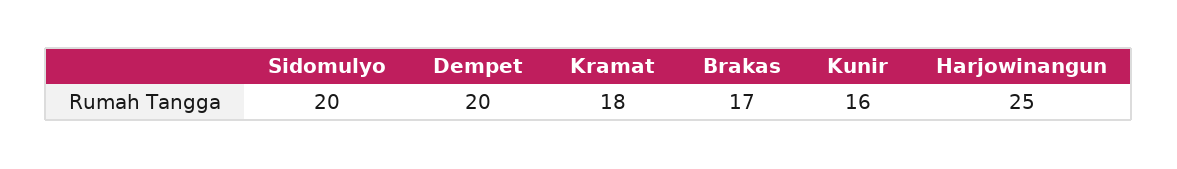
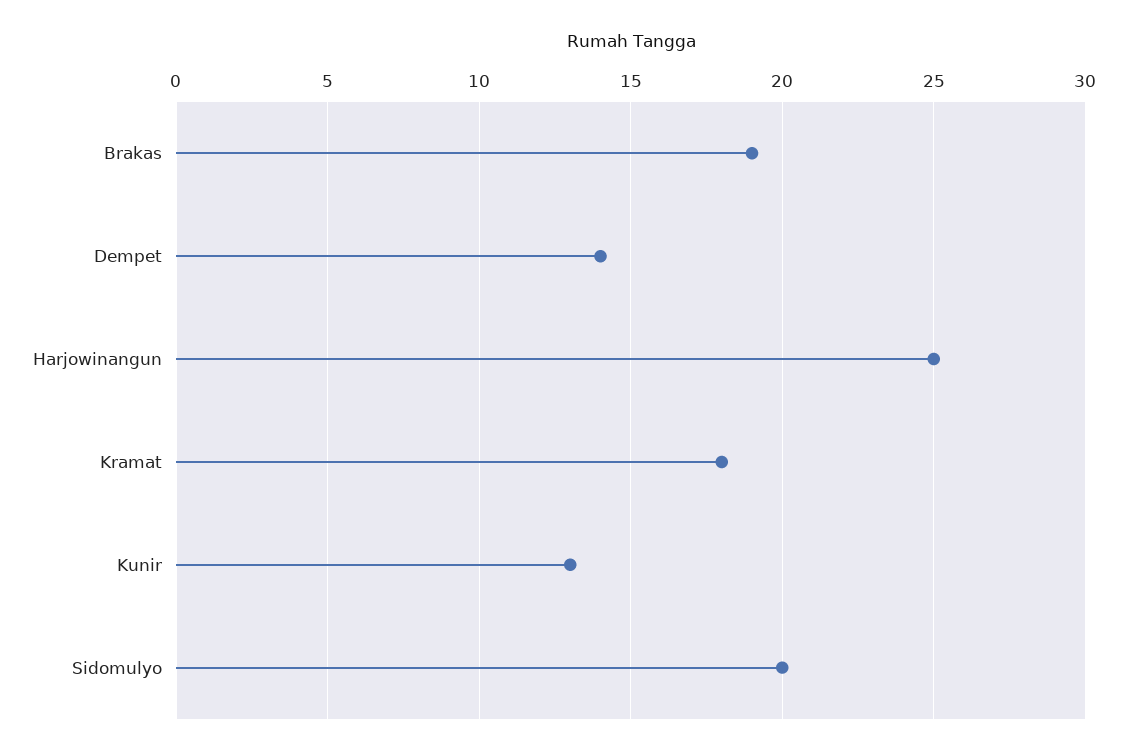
  {
    "Sidomulyo": 20,
-   "Dempet": 20,
+   "Dempet": 14,
    "Kramat": 18,
-   "Brakas": 17,
+   "Brakas": 19,
-   "Kunir": 16,
+   "Kunir": 13,
    "Harjowinangun": 25
  }

